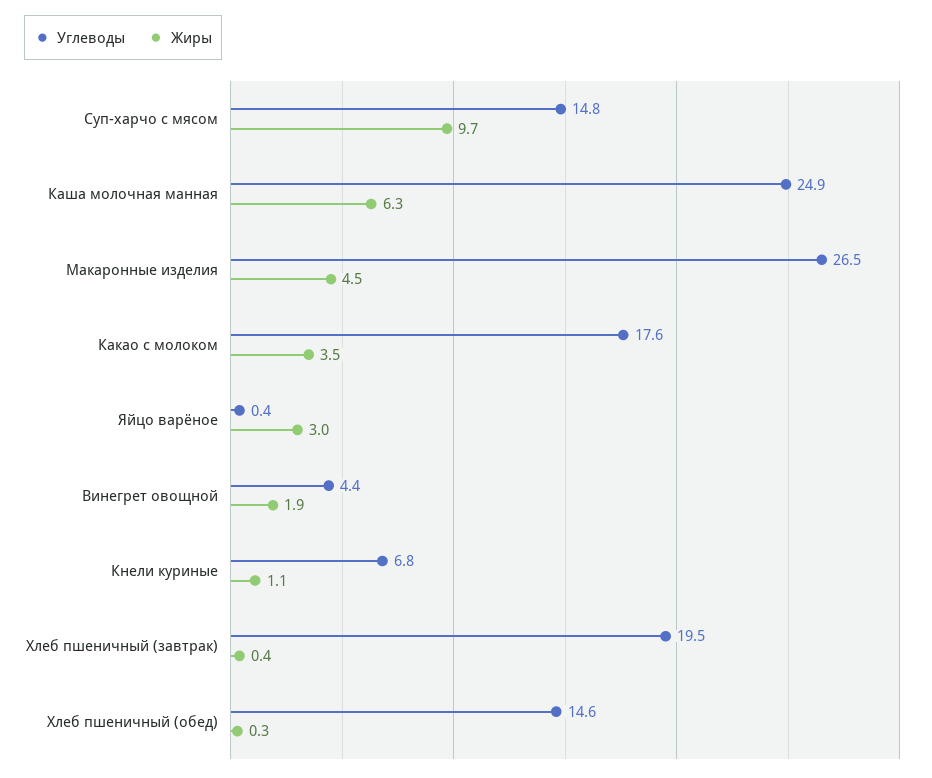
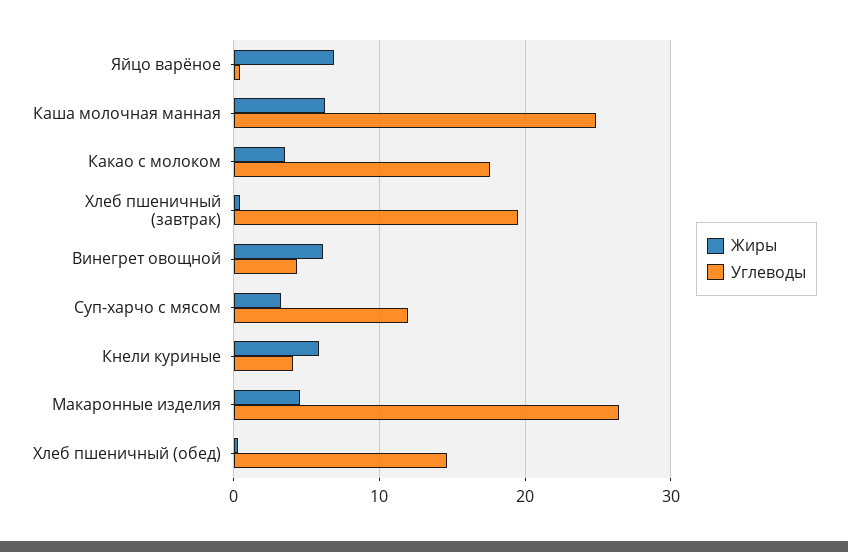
  {
    "Углеводы": {
-     "Суп-харчо с мясом": 14.8,
+     "Суп-харчо с мясом": 12,
      "Каша молочная манная": 24.9,
      "Макаронные изделия": 26.5,
      "Какао с молоком": 17.6,
      "Яйцо варёное": 0.4,
      "Винегрет овощной": 4.4,
-     "Кнели куриные": 6.8,
+     "Кнели куриные": 4,
      "Хлеб пшеничный (завтрак)": 19.5,
      "Хлеб пшеничный (обед)": 14.6
    },
    "Жиры": {
-     "Суп-харчо с мясом": 9.7,
+     "Суп-харчо с мясом": 3,
      "Каша молочная манная": 6.3,
      "Макаронные изделия": 4.5,
      "Какао с молоком": 3.5,
-     "Яйцо варёное": 3,
+     "Яйцо варёное": 7,
-     "Винегрет овощной": 1.9,
+     "Винегрет овощной": 6,
-     "Кнели куриные": 1.1,
+     "Кнели куриные": 6,
      "Хлеб пшеничный (завтрак)": 0.4,
      "Хлеб пшеничный (обед)": 0.3
    }
  }

